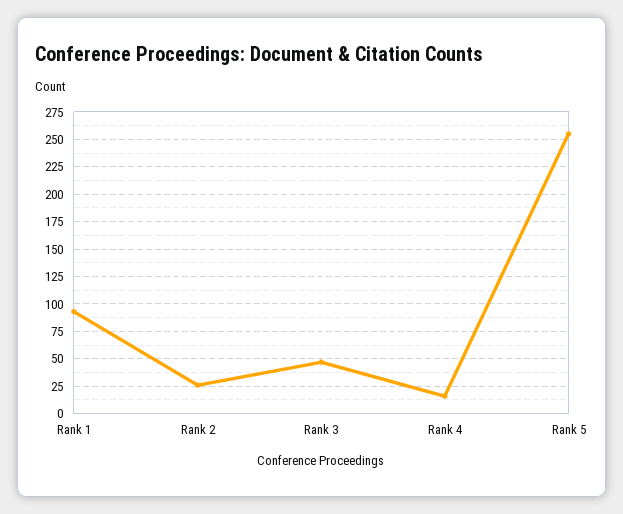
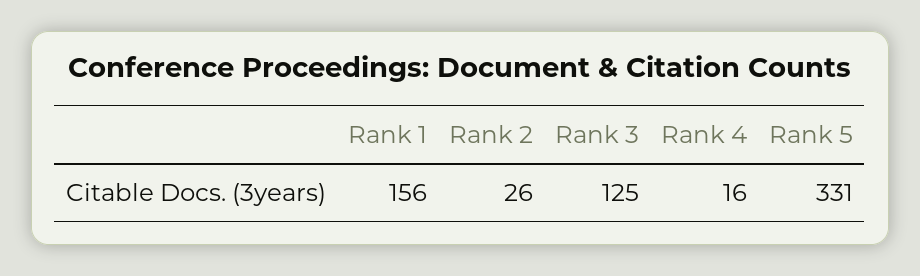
  {
-   "Rank 1": 100,
+   "Rank 1": 156,
    "Rank 2": 26,
-   "Rank 3": 50,
+   "Rank 3": 125,
    "Rank 4": 16,
-   "Rank 5": 250
+   "Rank 5": 331
  }

